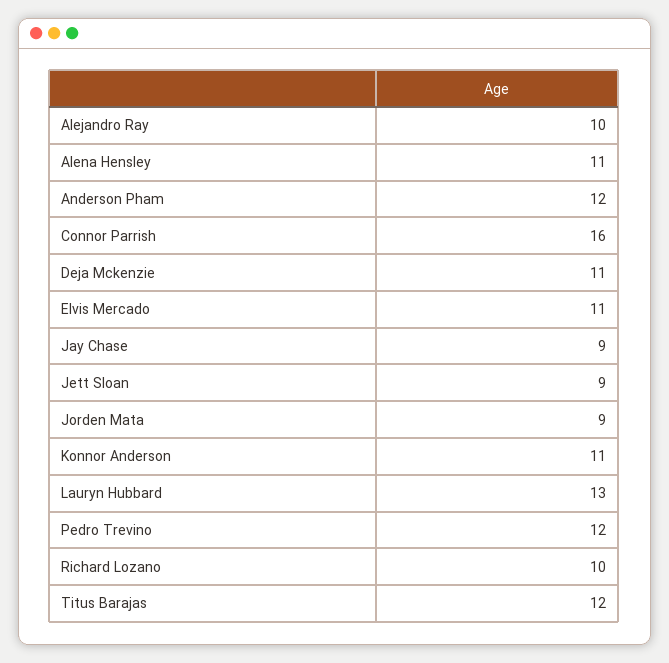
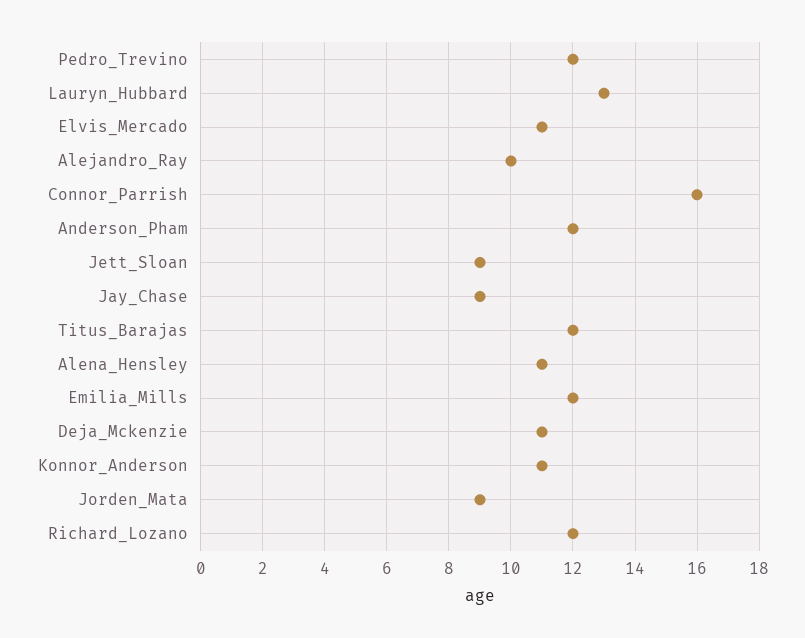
  {
    "Alejandro Ray": 10,
    "Alena Hensley": 11,
    "Anderson Pham": 12,
    "Connor Parrish": 16,
    "Deja Mckenzie": 11,
    "Elvis Mercado": 11,
    "Jay Chase": 9,
    "Jett Sloan": 9,
    "Jorden Mata": 9,
    "Konnor Anderson": 11,
    "Lauryn Hubbard": 13,
    "Pedro Trevino": 12,
-   "Richard Lozano": 10,
+   "Richard Lozano": 12,
-   "Titus Barajas": 12
+   "Titus Barajas": 12,
+   "Emilia_Mills": 12
  }

